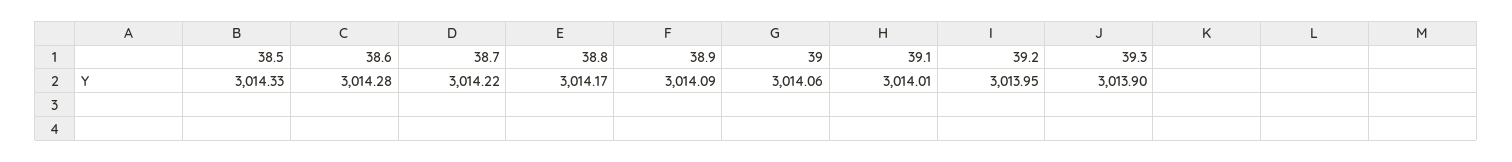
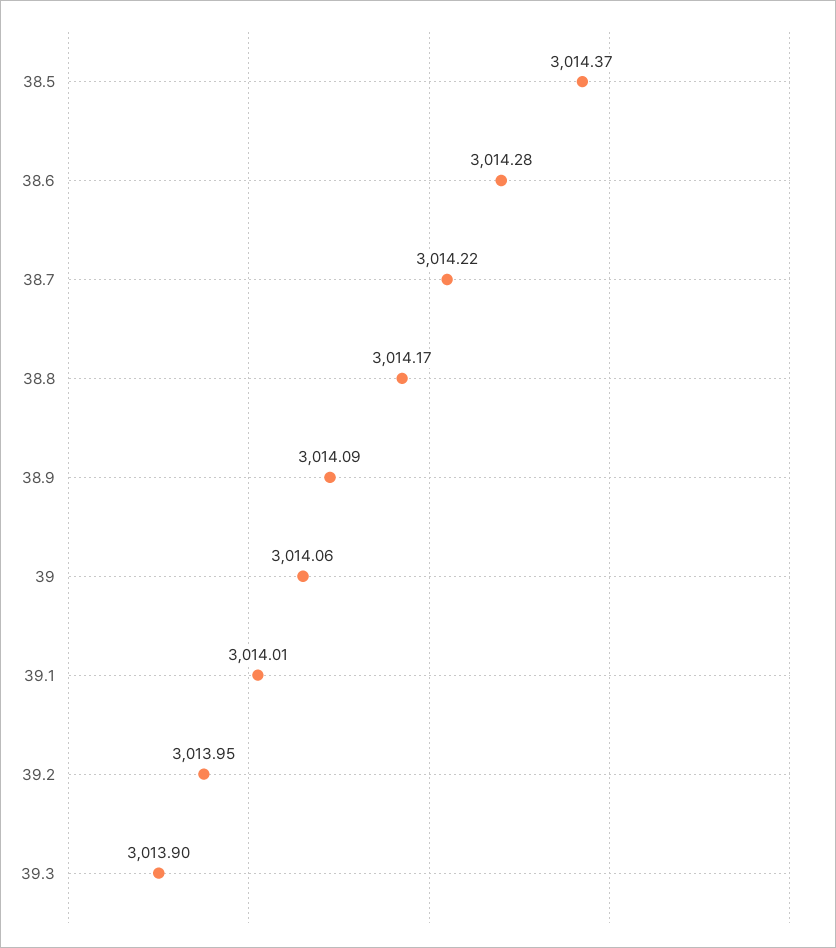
  {
-   "38.5": 3014.33,
+   "38.5": 3014.37,
    "38.6": 3014.28,
    "38.7": 3014.22,
    "38.8": 3014.17,
    "38.9": 3014.09,
    "39": 3014.06,
    "39.1": 3014.01,
    "39.2": 3013.95,
    "39.3": 3013.9
  }

